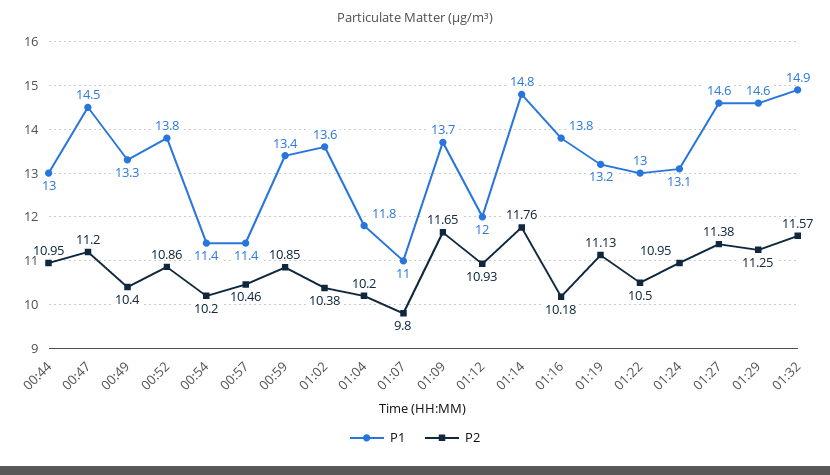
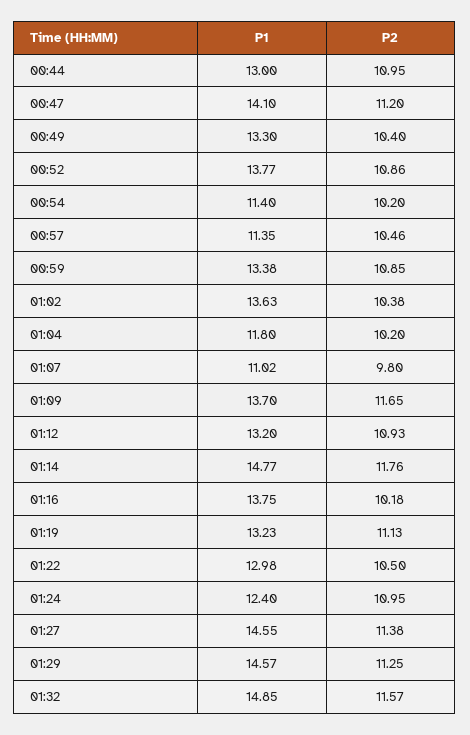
  {
    "P1": {
      "00:44": 13,
-     "00:47": 14.5,
+     "00:47": 14.1,
      "00:49": 13.3,
      "00:52": 13.77,
      "00:54": 11.4,
      "00:57": 11.35,
      "00:59": 13.38,
      "01:02": 13.63,
      "01:04": 11.8,
      "01:07": 11.02,
      "01:09": 13.7,
-     "01:12": 12,
+     "01:12": 13.2,
      "01:14": 14.77,
      "01:16": 13.75,
      "01:19": 13.23,
      "01:22": 12.98,
-     "01:24": 13.1,
+     "01:24": 12.4,
      "01:27": 14.55,
      "01:29": 14.57,
      "01:32": 14.85
    },
    "P2": {
      "00:44": 10.95,
      "00:47": 11.2,
      "00:49": 10.4,
      "00:52": 10.86,
      "00:54": 10.2,
      "00:57": 10.46,
      "00:59": 10.85,
      "01:02": 10.38,
      "01:04": 10.2,
      "01:07": 9.8,
      "01:09": 11.65,
      "01:12": 10.93,
      "01:14": 11.76,
      "01:16": 10.18,
      "01:19": 11.13,
      "01:22": 10.5,
      "01:24": 10.95,
      "01:27": 11.38,
      "01:29": 11.25,
      "01:32": 11.57
    }
  }

